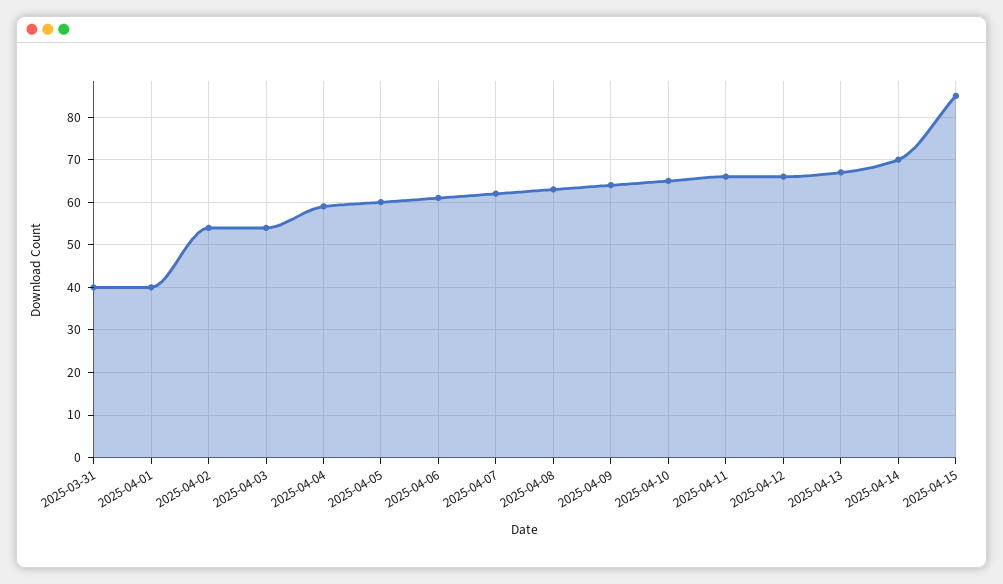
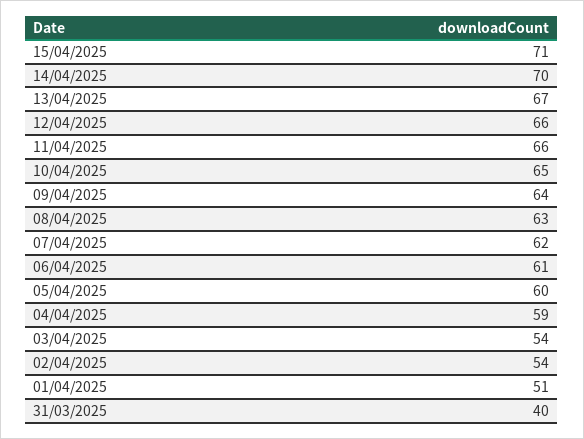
  {
    "2025-03-31": 40,
-   "2025-04-01": 40,
+   "2025-04-01": 51,
    "2025-04-02": 54,
    "2025-04-03": 54,
    "2025-04-04": 59,
    "2025-04-05": 60,
    "2025-04-06": 61,
    "2025-04-07": 62,
    "2025-04-08": 63,
    "2025-04-09": 64,
    "2025-04-10": 65,
    "2025-04-11": 66,
    "2025-04-12": 66,
    "2025-04-13": 67,
    "2025-04-14": 70,
-   "2025-04-15": 85
+   "2025-04-15": 71
  }

